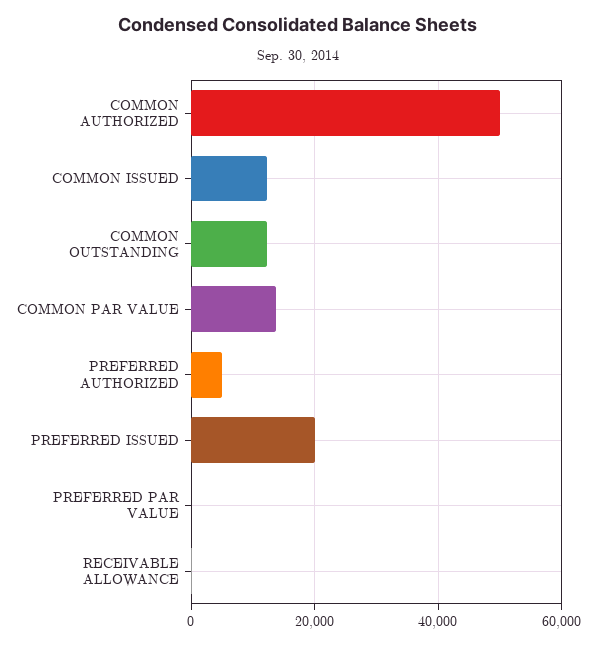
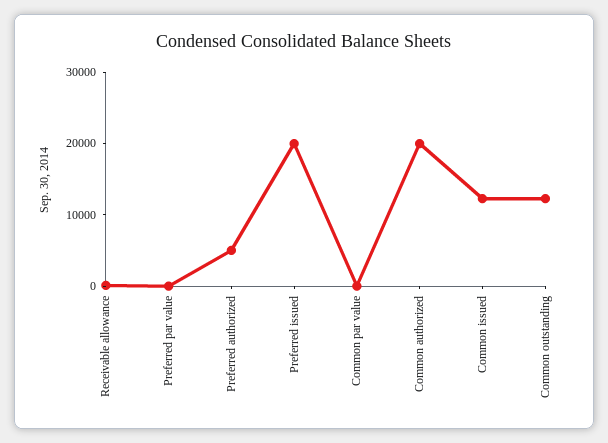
  {
-   "COMMON AUTHORIZED": 50000,
+   "COMMON AUTHORIZED": 20000,
    "COMMON ISSUED": 12000,
    "COMMON OUTSTANDING": 12000,
-   "COMMON PAR VALUE": 14000,
+   "COMMON PAR VALUE": 0,
    "PREFERRED AUTHORIZED": 6000,
    "PREFERRED ISSUED": 20000,
    "PREFERRED PAR VALUE": 0,
    "RECEIVABLE ALLOWANCE": 0
  }

